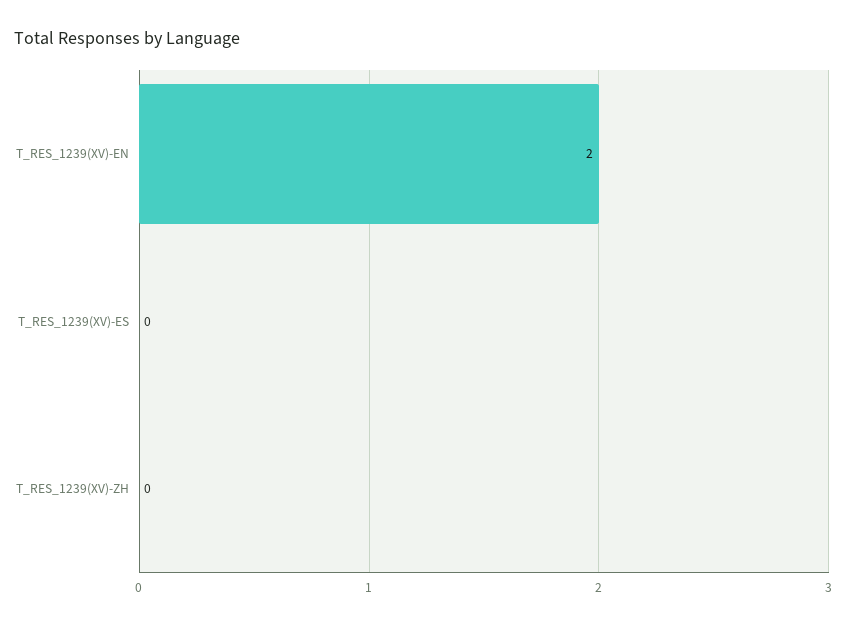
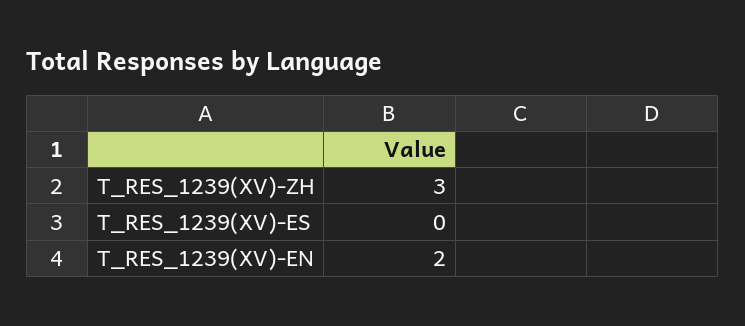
  {
    "T_RES_1239(XV)-EN": 2,
    "T_RES_1239(XV)-ES": 0,
-   "T_RES_1239(XV)-ZH": 0
+   "T_RES_1239(XV)-ZH": 3
  }

